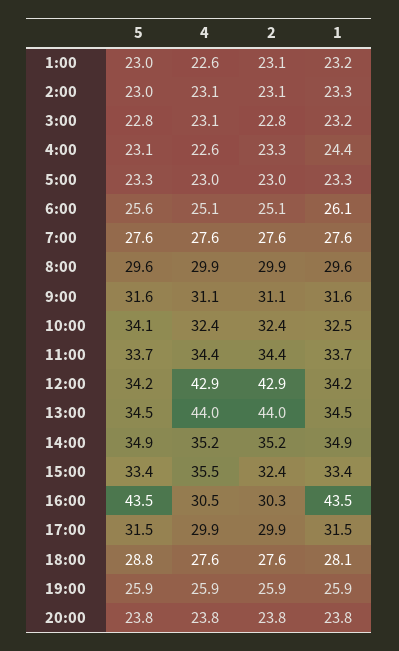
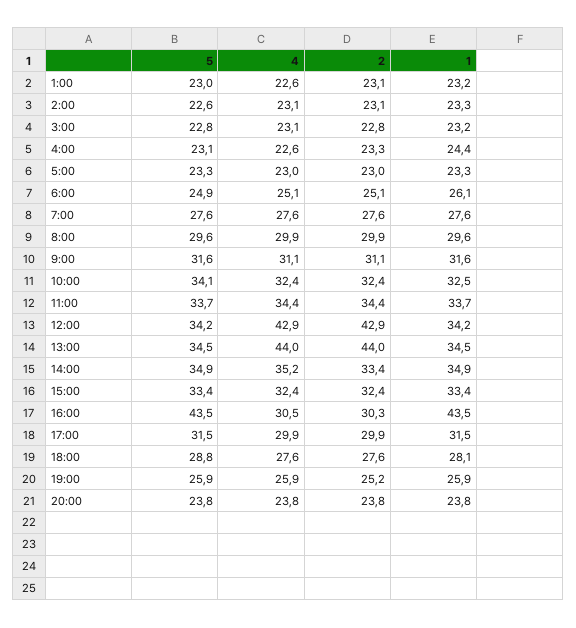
  {
    "5": {
      "1:00": 23,
-     "2:00": 23,
+     "2:00": 22.6,
      "3:00": 22.8,
      "4:00": 23.1,
      "5:00": 23.3,
-     "6:00": 25.6,
+     "6:00": 24.9,
      "7:00": 27.6,
      "8:00": 29.6,
      "9:00": 31.6,
      "10:00": 34.1,
      "11:00": 33.7,
      "12:00": 34.2,
      "13:00": 34.5,
      "14:00": 34.9,
      "15:00": 33.4,
      "16:00": 43.5,
      "17:00": 31.5,
      "18:00": 28.8,
      "19:00": 25.9,
      "20:00": 23.8
    },
    "4": {
      "1:00": 22.6,
      "2:00": 23.1,
      "3:00": 23.1,
      "4:00": 22.6,
      "5:00": 23,
      "6:00": 25.1,
      "7:00": 27.6,
      "8:00": 29.9,
      "9:00": 31.1,
      "10:00": 32.4,
      "11:00": 34.4,
      "12:00": 42.9,
      "13:00": 44,
      "14:00": 35.2,
-     "15:00": 35.5,
+     "15:00": 32.4,
      "16:00": 30.5,
      "17:00": 29.9,
      "18:00": 27.6,
      "19:00": 25.9,
      "20:00": 23.8
    },
    "2": {
      "1:00": 23.1,
      "2:00": 23.1,
      "3:00": 22.8,
      "4:00": 23.3,
      "5:00": 23,
      "6:00": 25.1,
      "7:00": 27.6,
      "8:00": 29.9,
      "9:00": 31.1,
      "10:00": 32.4,
      "11:00": 34.4,
      "12:00": 42.9,
      "13:00": 44,
-     "14:00": 35.2,
+     "14:00": 33.4,
      "15:00": 32.4,
      "16:00": 30.3,
      "17:00": 29.9,
      "18:00": 27.6,
-     "19:00": 25.9,
+     "19:00": 25.2,
      "20:00": 23.8
    },
    "1": {
      "1:00": 23.2,
      "2:00": 23.3,
      "3:00": 23.2,
      "4:00": 24.4,
      "5:00": 23.3,
      "6:00": 26.1,
      "7:00": 27.6,
      "8:00": 29.6,
      "9:00": 31.6,
      "10:00": 32.5,
      "11:00": 33.7,
      "12:00": 34.2,
      "13:00": 34.5,
      "14:00": 34.9,
      "15:00": 33.4,
      "16:00": 43.5,
      "17:00": 31.5,
      "18:00": 28.1,
      "19:00": 25.9,
      "20:00": 23.8
    }
  }

